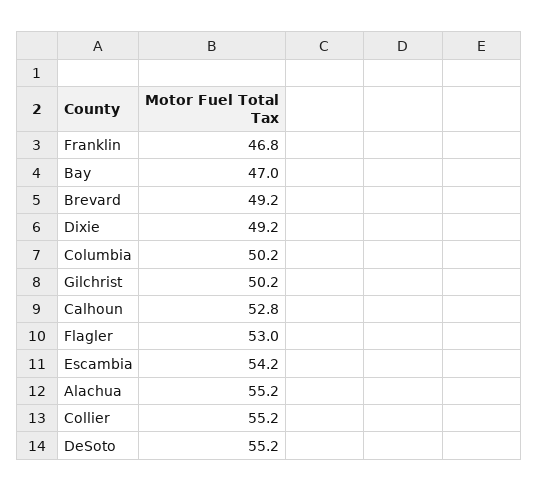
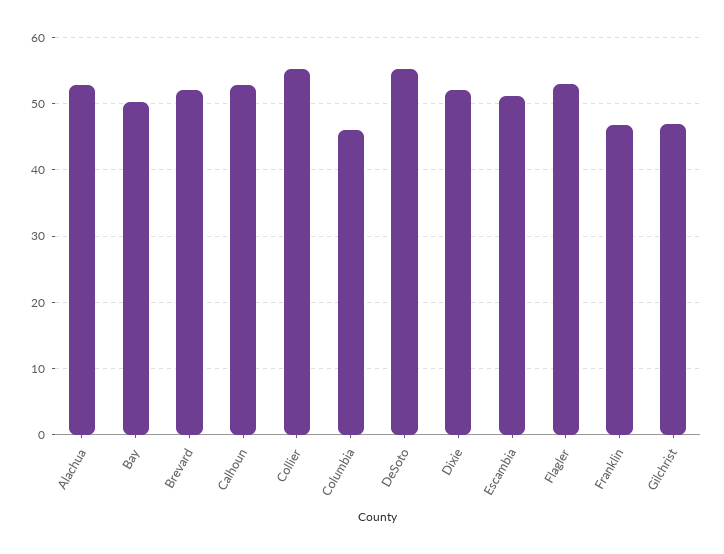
  {
    "Franklin": 46.8,
-   "Bay": 47,
+   "Bay": 50,
-   "Brevard": 49.2,
+   "Brevard": 52,
-   "Dixie": 49.2,
+   "Dixie": 52,
-   "Columbia": 50.2,
+   "Columbia": 46,
-   "Gilchrist": 50.2,
+   "Gilchrist": 47,
    "Calhoun": 52.8,
    "Flagler": 53,
-   "Escambia": 54.2,
+   "Escambia": 51,
-   "Alachua": 55.2,
+   "Alachua": 53,
    "Collier": 55.2,
    "DeSoto": 55.2
  }

